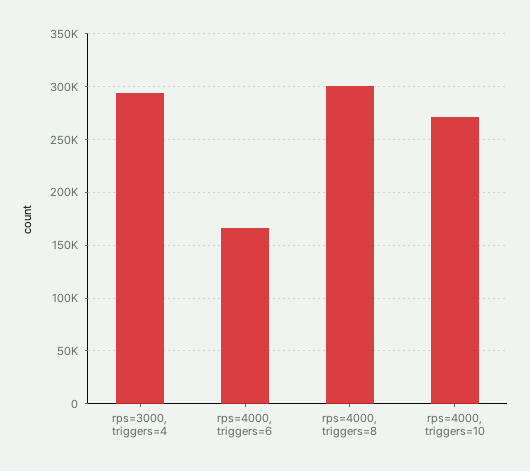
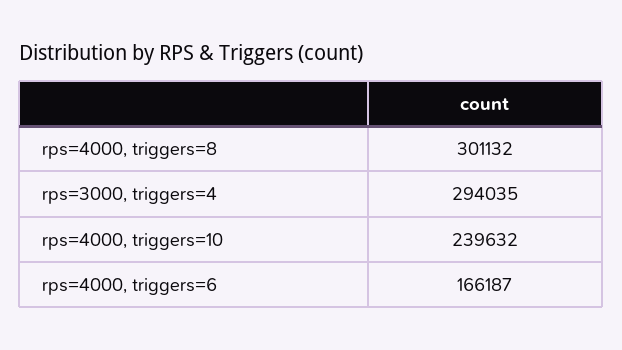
  {
    "rps=3000, triggers=4": 294035,
    "rps=4000, triggers=6": 166187,
    "rps=4000, triggers=8": 301132,
-   "rps=4000, triggers=10": 270000
+   "rps=4000, triggers=10": 239632
  }

